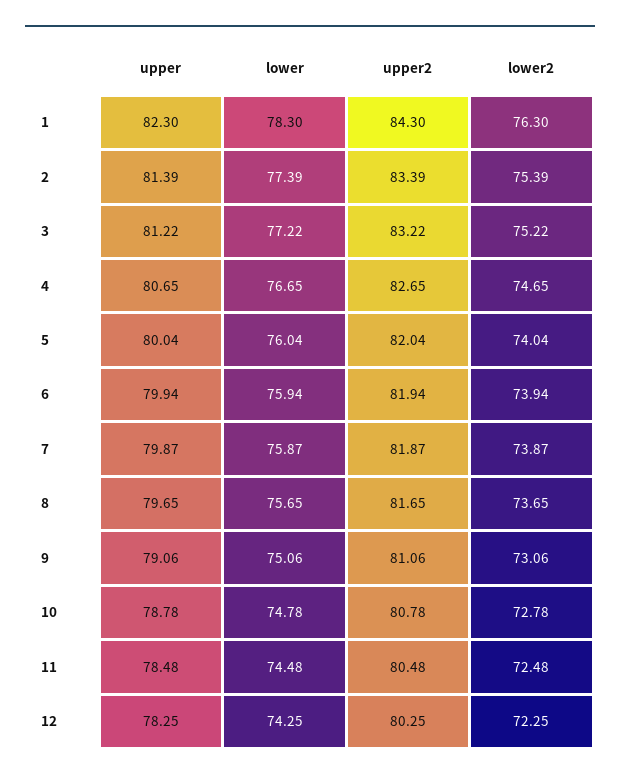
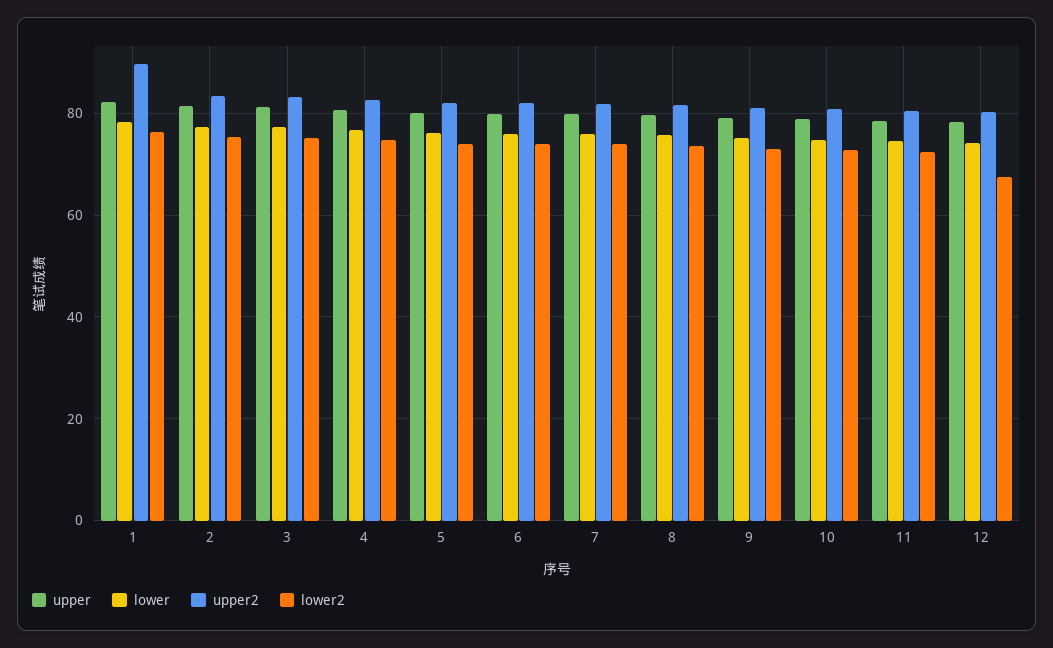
  {
    "upper": {
      "1": 82.3,
      "2": 81.39,
      "3": 81.22,
      "4": 80.65,
      "5": 80.04,
      "6": 79.94,
      "7": 79.87,
      "8": 79.65,
      "9": 79.06,
      "10": 78.78,
      "11": 78.48,
      "12": 78.25
    },
    "lower": {
      "1": 78.3,
      "2": 77.39,
      "3": 77.22,
      "4": 76.65,
      "5": 76.04,
      "6": 75.94,
      "7": 75.87,
      "8": 75.65,
      "9": 75.06,
      "10": 74.78,
      "11": 74.48,
      "12": 74.25
    },
    "upper2": {
-     "1": 84.3,
+     "1": 90,
      "2": 83.39,
      "3": 83.22,
      "4": 82.65,
      "5": 82.04,
      "6": 81.94,
      "7": 81.87,
      "8": 81.65,
      "9": 81.06,
      "10": 80.78,
      "11": 80.48,
      "12": 80.25
    },
    "lower2": {
      "1": 76.3,
      "2": 75.39,
      "3": 75.22,
      "4": 74.65,
      "5": 74.04,
      "6": 73.94,
      "7": 73.87,
      "8": 73.65,
      "9": 73.06,
      "10": 72.78,
      "11": 72.48,
-     "12": 72.25
+     "12": 68
    }
  }

